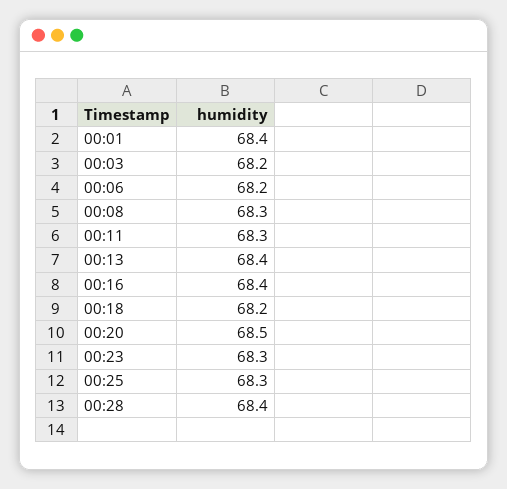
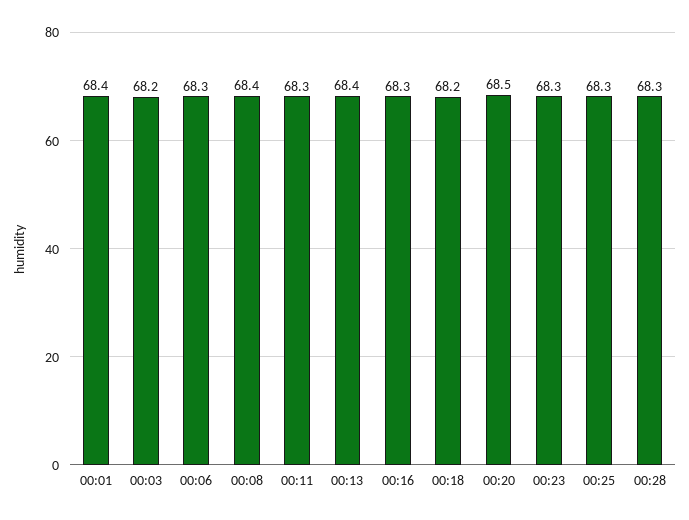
  {
    "00:01": 68.4,
    "00:03": 68.2,
-   "00:06": 68.2,
+   "00:06": 68.3,
-   "00:08": 68.3,
+   "00:08": 68.4,
    "00:11": 68.3,
    "00:13": 68.4,
-   "00:16": 68.4,
+   "00:16": 68.3,
    "00:18": 68.2,
    "00:20": 68.5,
    "00:23": 68.3,
    "00:25": 68.3,
-   "00:28": 68.4
+   "00:28": 68.3
  }

